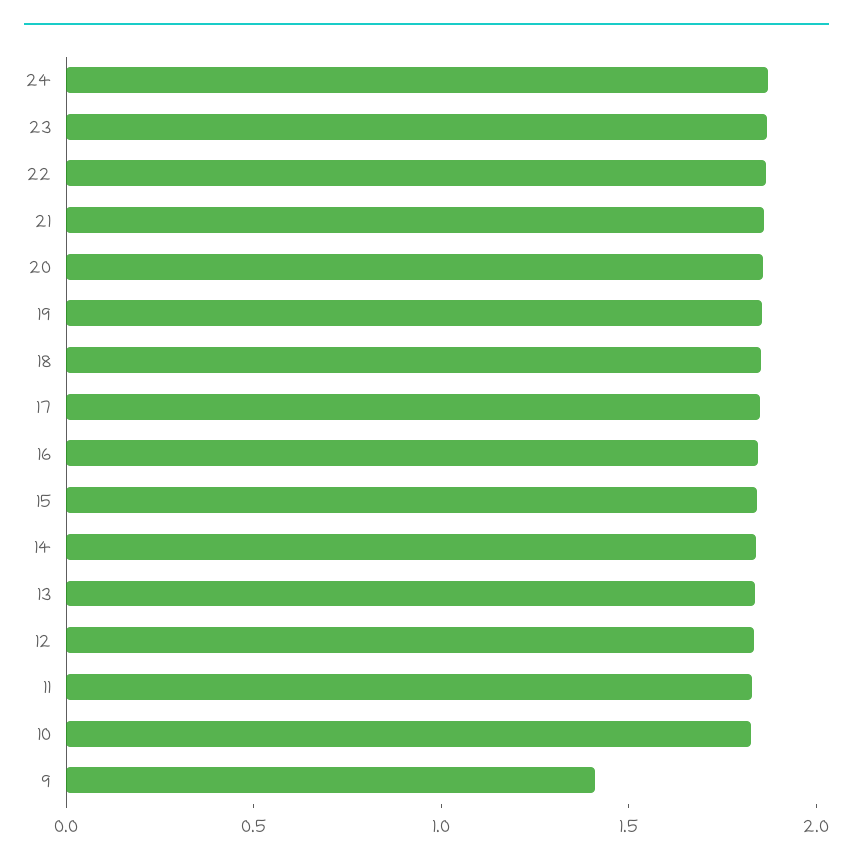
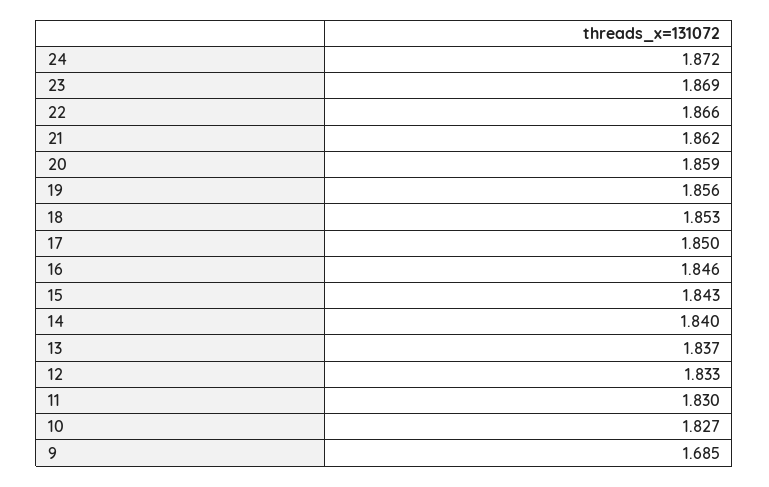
  {
    "24": 1.872,
    "23": 1.869,
    "22": 1.866,
    "21": 1.862,
    "20": 1.859,
    "19": 1.856,
    "18": 1.853,
    "17": 1.85,
    "16": 1.846,
    "15": 1.843,
    "14": 1.84,
    "13": 1.837,
    "12": 1.833,
    "11": 1.83,
    "10": 1.827,
-   "9": 1.4
+   "9": 1.685
  }

